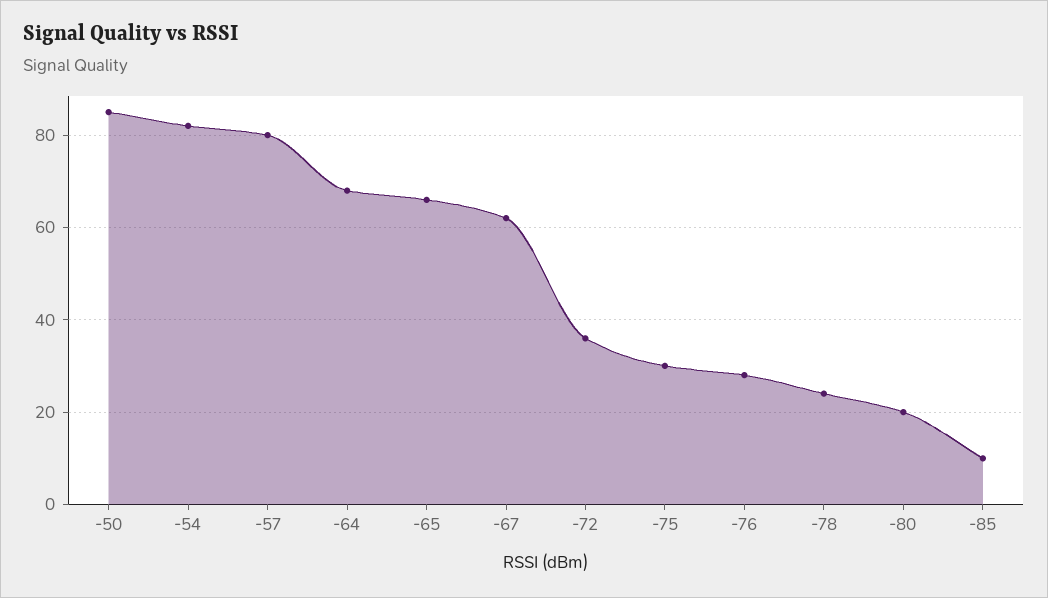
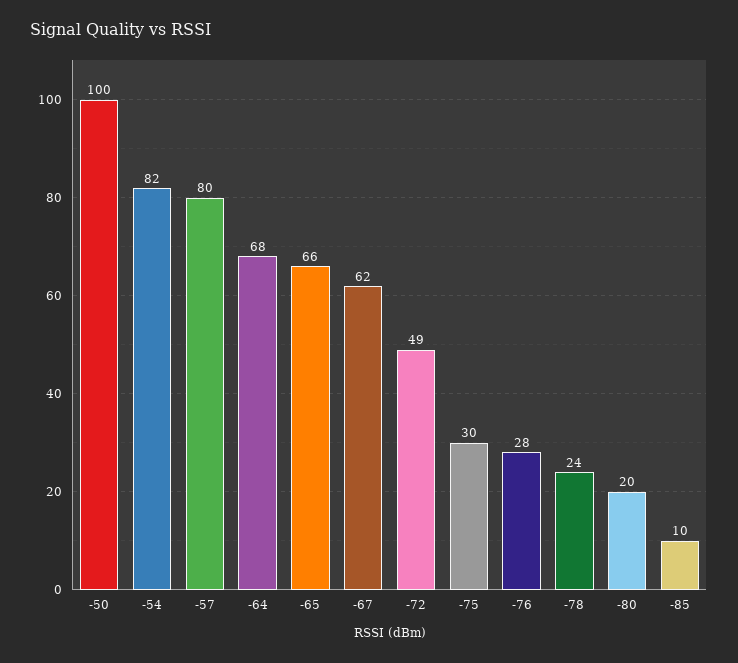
  {
-   "-50": 85,
+   "-50": 100,
    "-54": 82,
    "-57": 80,
    "-64": 68,
    "-65": 66,
    "-67": 62,
-   "-72": 35,
+   "-72": 49,
    "-75": 30,
    "-76": 28,
    "-78": 24,
    "-80": 20,
    "-85": 10
  }

